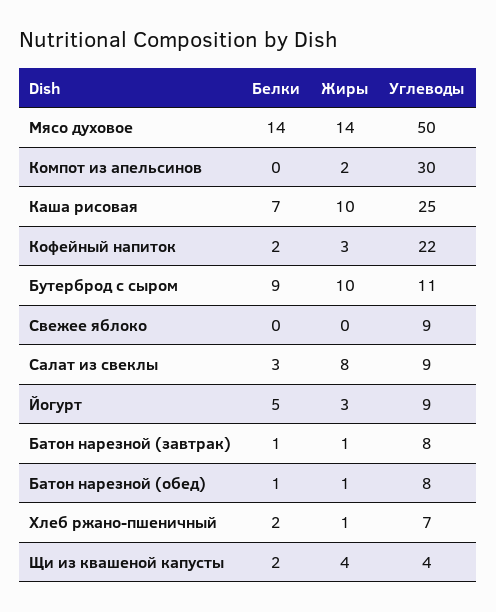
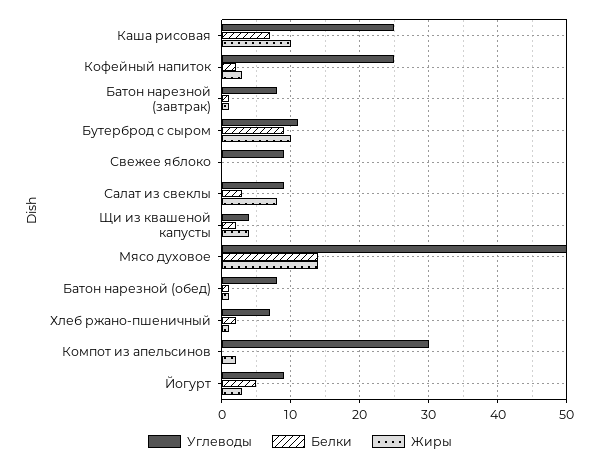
  {
    "Белки": {
      "Мясо духовое": 14,
      "Компот из апельсинов": 0,
      "Каша рисовая": 7,
      "Кофейный напиток": 2,
      "Бутерброд с сыром": 9,
      "Свежее яблоко": 0,
      "Салат из свеклы": 3,
      "Йогурт": 5,
      "Батон нарезной (завтрак)": 1,
      "Батон нарезной (обед)": 1,
      "Хлеб ржано-пшеничный": 2,
      "Щи из квашеной капусты": 2
    },
    "Жиры": {
      "Мясо духовое": 14,
      "Компот из апельсинов": 2,
      "Каша рисовая": 10,
      "Кофейный напиток": 3,
      "Бутерброд с сыром": 10,
      "Свежее яблоко": 0,
      "Салат из свеклы": 8,
      "Йогурт": 3,
      "Батон нарезной (завтрак)": 1,
      "Батон нарезной (обед)": 1,
      "Хлеб ржано-пшеничный": 1,
      "Щи из квашеной капусты": 4
    },
    "Углеводы": {
      "Мясо духовое": 50,
      "Компот из апельсинов": 30,
      "Каша рисовая": 25,
-     "Кофейный напиток": 22,
+     "Кофейный напиток": 25,
      "Бутерброд с сыром": 11,
      "Свежее яблоко": 9,
      "Салат из свеклы": 9,
      "Йогурт": 9,
      "Батон нарезной (завтрак)": 8,
      "Батон нарезной (обед)": 8,
      "Хлеб ржано-пшеничный": 7,
      "Щи из квашеной капусты": 4
    }
  }

